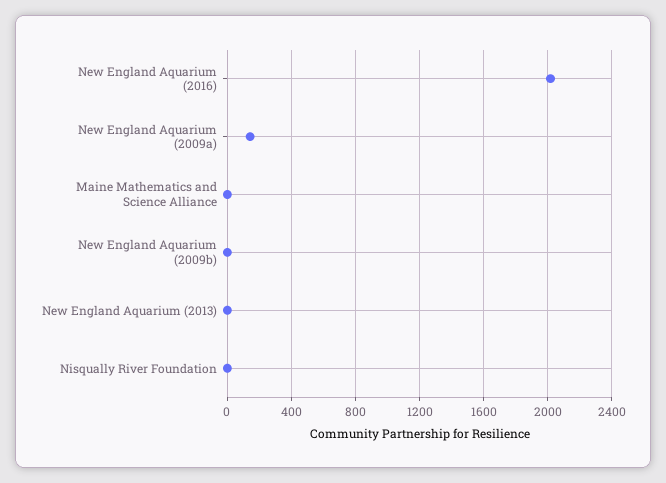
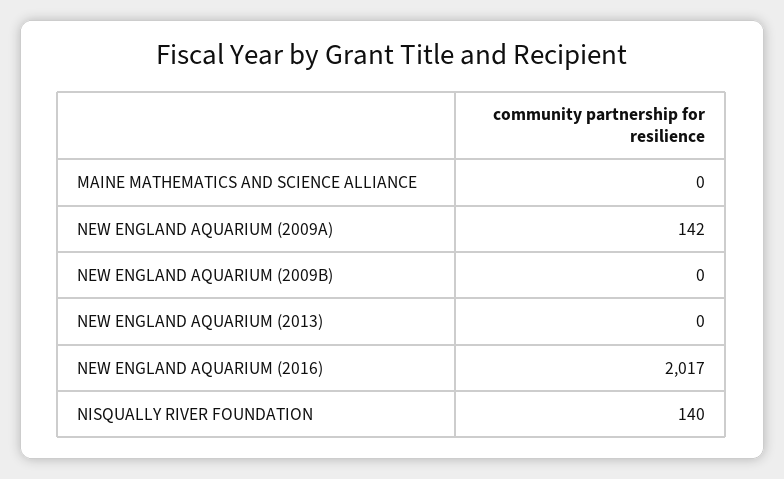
  {
    "New England Aquarium (2016)": 2017,
    "New England Aquarium (2009a)": 142,
    "Maine Mathematics and Science Alliance": 0,
    "New England Aquarium (2009b)": 0,
    "New England Aquarium (2013)": 0,
-   "Nisqually River Foundation": 0
+   "Nisqually River Foundation": 140
  }

